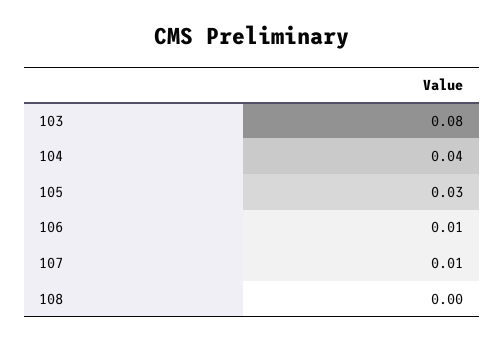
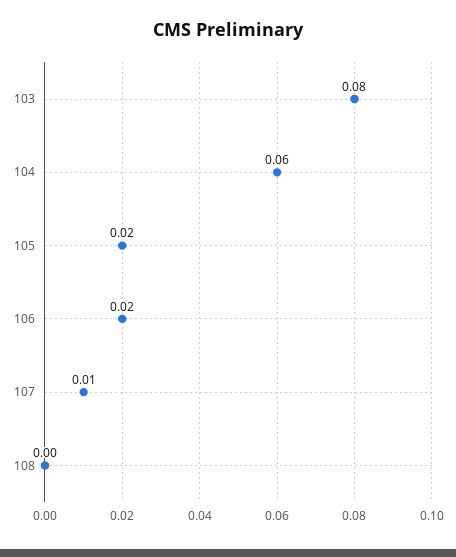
  {
    "103": 0.08,
-   "104": 0.04,
+   "104": 0.06,
-   "105": 0.03,
+   "105": 0.02,
-   "106": 0.01,
+   "106": 0.02,
    "107": 0.01,
    "108": 0
  }

